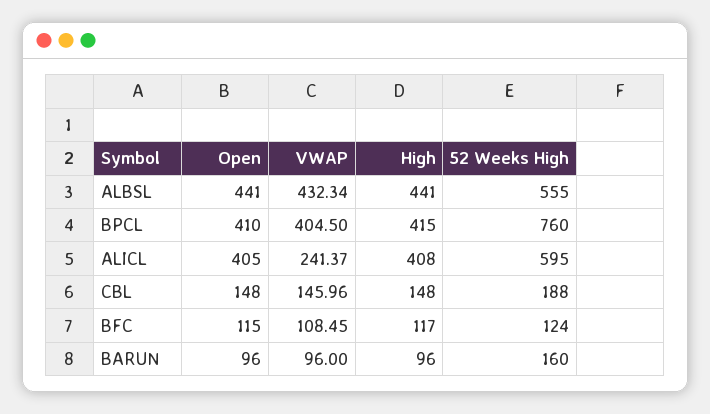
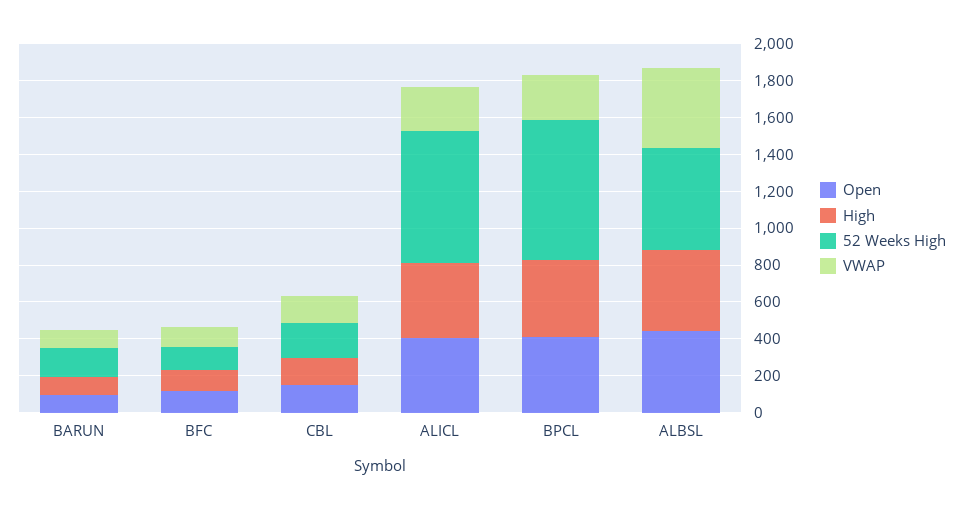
  {
    "Open": {
      "ALBSL": 441,
      "BPCL": 410,
      "ALICL": 405,
      "CBL": 148,
      "BFC": 115,
      "BARUN": 96
    },
    "VWAP": {
      "ALBSL": 432.34,
-     "BPCL": 404.5,
+     "BPCL": 250,
      "ALICL": 241.37,
      "CBL": 145.96,
      "BFC": 108.45,
      "BARUN": 96
    },
    "High": {
      "ALBSL": 441,
      "BPCL": 415,
      "ALICL": 408,
      "CBL": 148,
      "BFC": 117,
      "BARUN": 96
    },
    "52 Weeks High": {
      "ALBSL": 555,
      "BPCL": 760,
-     "ALICL": 595,
+     "ALICL": 700,
      "CBL": 188,
      "BFC": 124,
      "BARUN": 160
    }
  }

